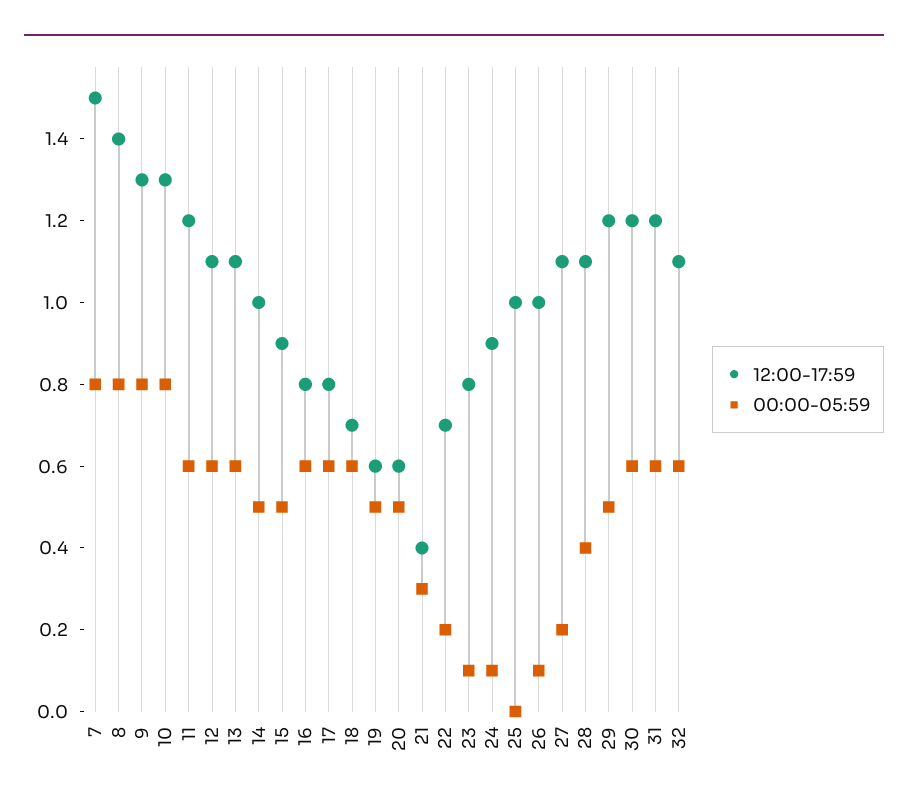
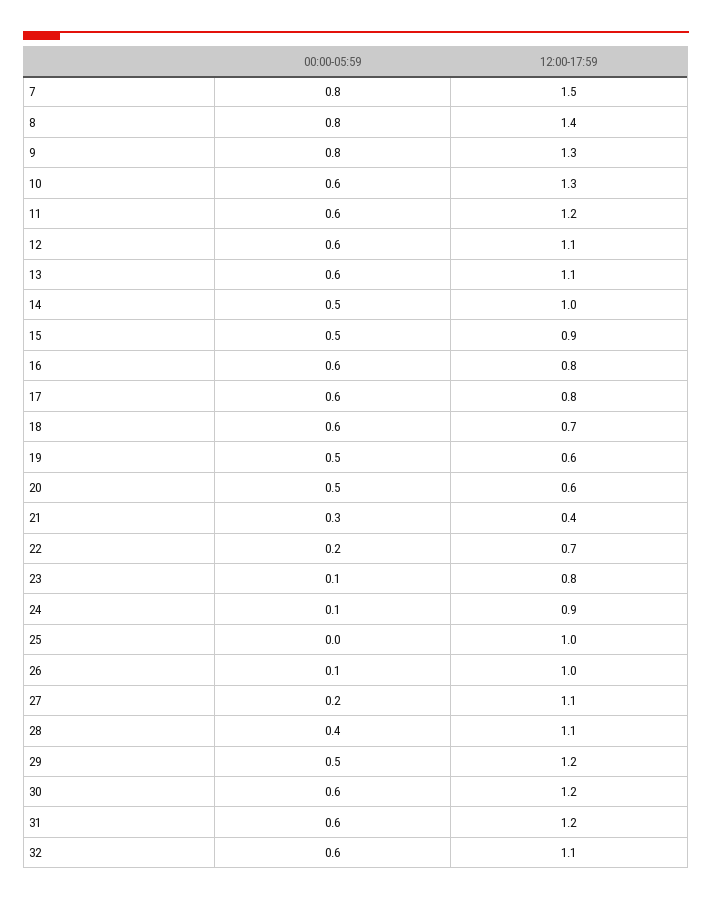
  {
    "12:00-17:59": {
      "7": 1.5,
      "8": 1.4,
      "9": 1.3,
      "10": 1.3,
      "11": 1.2,
      "12": 1.1,
      "13": 1.1,
      "14": 1,
      "15": 0.9,
      "16": 0.8,
      "17": 0.8,
      "18": 0.7,
      "19": 0.6,
      "20": 0.6,
      "21": 0.4,
      "22": 0.7,
      "23": 0.8,
      "24": 0.9,
      "25": 1,
      "26": 1,
      "27": 1.1,
      "28": 1.1,
      "29": 1.2,
      "30": 1.2,
      "31": 1.2,
      "32": 1.1
    },
    "00:00-05:59": {
      "7": 0.8,
      "8": 0.8,
      "9": 0.8,
-     "10": 0.8,
+     "10": 0.6,
      "11": 0.6,
      "12": 0.6,
      "13": 0.6,
      "14": 0.5,
      "15": 0.5,
      "16": 0.6,
      "17": 0.6,
      "18": 0.6,
      "19": 0.5,
      "20": 0.5,
      "21": 0.3,
      "22": 0.2,
      "23": 0.1,
      "24": 0.1,
      "25": 0,
      "26": 0.1,
      "27": 0.2,
      "28": 0.4,
      "29": 0.5,
      "30": 0.6,
      "31": 0.6,
      "32": 0.6
    }
  }

